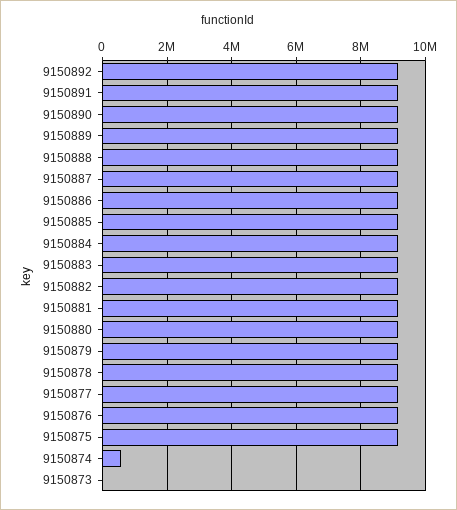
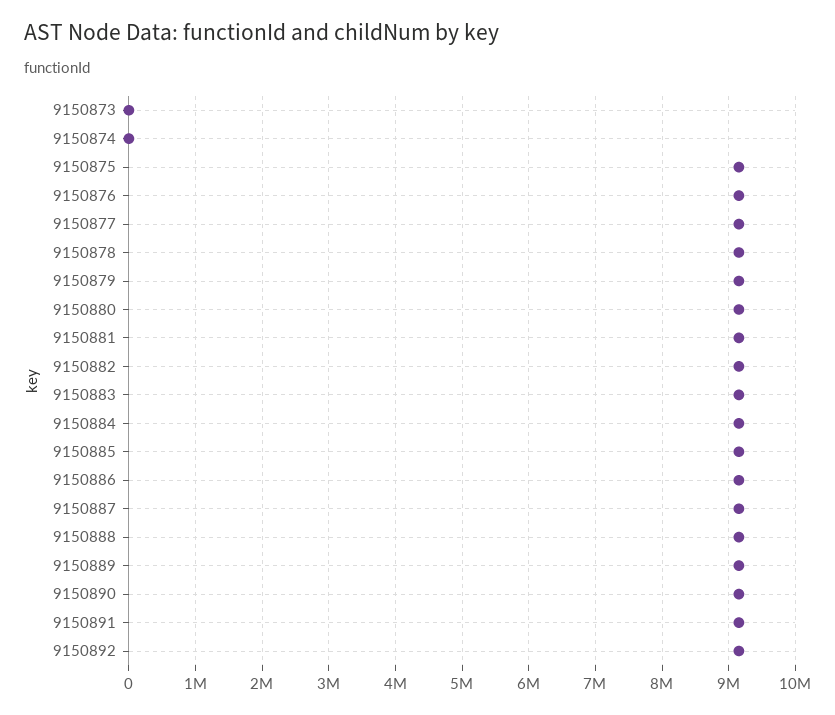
  {
    "9150892": 9200000,
    "9150891": 9200000,
    "9150890": 9200000,
    "9150889": 9200000,
    "9150888": 9200000,
    "9150887": 9200000,
    "9150886": 9200000,
    "9150885": 9200000,
    "9150884": 9200000,
    "9150883": 9200000,
    "9150882": 9200000,
    "9150881": 9200000,
    "9150880": 9200000,
    "9150879": 9200000,
    "9150878": 9200000,
    "9150877": 9200000,
    "9150876": 9200000,
    "9150875": 9200000,
-   "9150874": 600000,
+   "9150874": 0,
    "9150873": 0
  }

